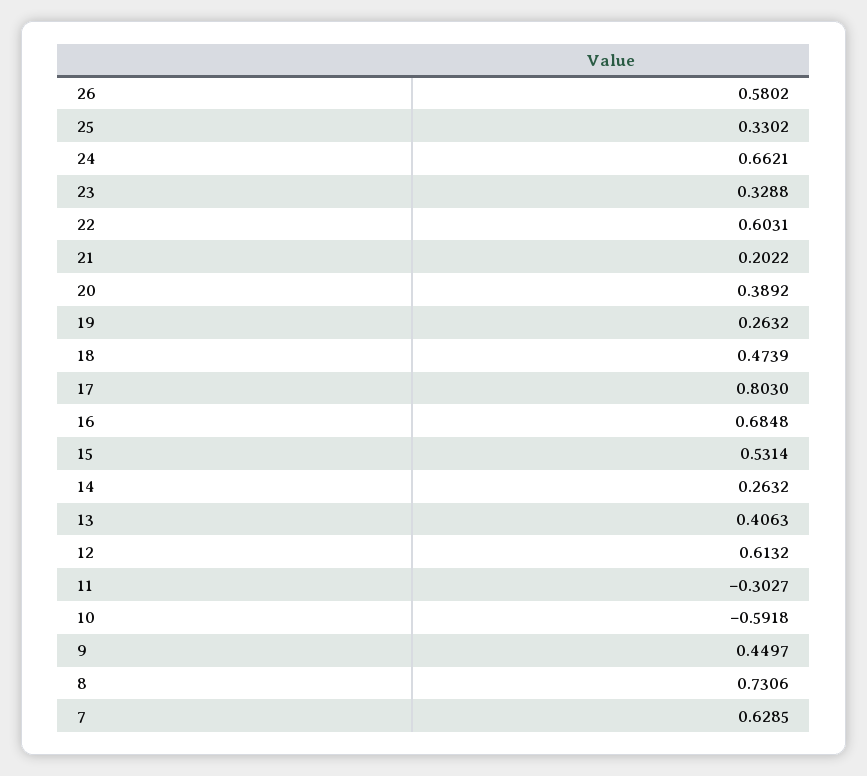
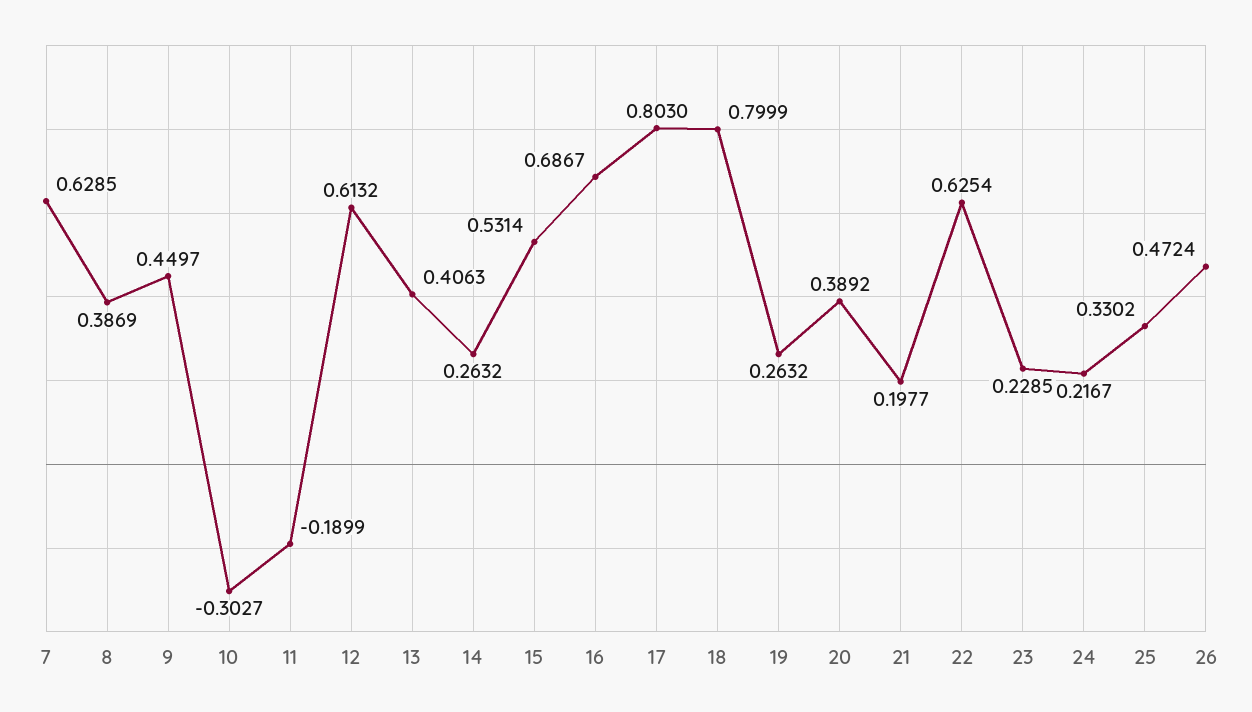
  {
-   "26": 0.5802,
+   "26": 0.4724,
    "25": 0.3302,
-   "24": 0.6621,
+   "24": 0.2167,
-   "23": 0.3288,
+   "23": 0.2285,
-   "22": 0.6031,
+   "22": 0.6254,
-   "21": 0.2022,
+   "21": 0.1977,
    "20": 0.3892,
    "19": 0.2632,
-   "18": 0.4739,
+   "18": 0.7999,
    "17": 0.803,
-   "16": 0.6848,
+   "16": 0.6867,
    "15": 0.5314,
    "14": 0.2632,
    "13": 0.4063,
    "12": 0.6132,
-   "11": -0.3027,
+   "11": -0.1899,
-   "10": -0.5918,
+   "10": -0.3027,
    "9": 0.4497,
-   "8": 0.7306,
+   "8": 0.3869,
    "7": 0.6285
  }

